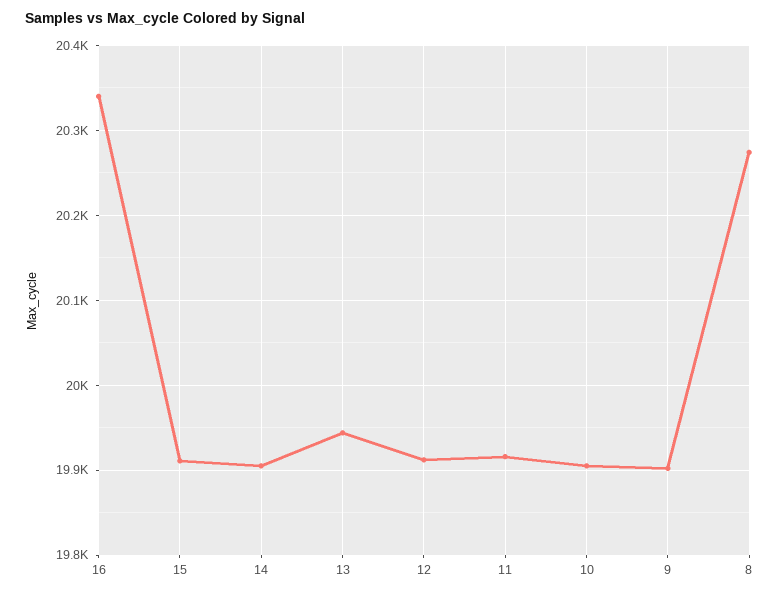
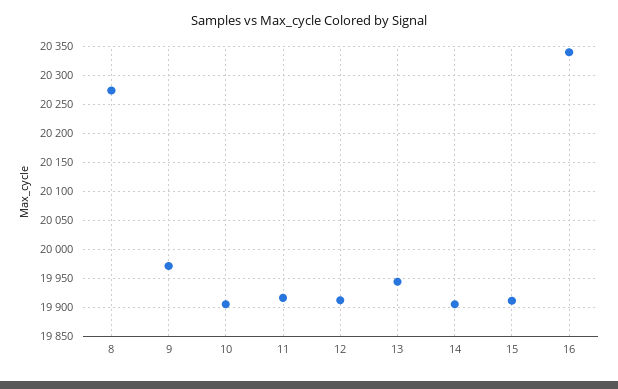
  {
    "16": 20340,
    "15": 19910,
    "14": 19910,
    "13": 19940,
    "12": 19910,
    "11": 19920,
    "10": 19910,
-   "9": 19900,
+   "9": 19975,
    "8": 20270
  }

